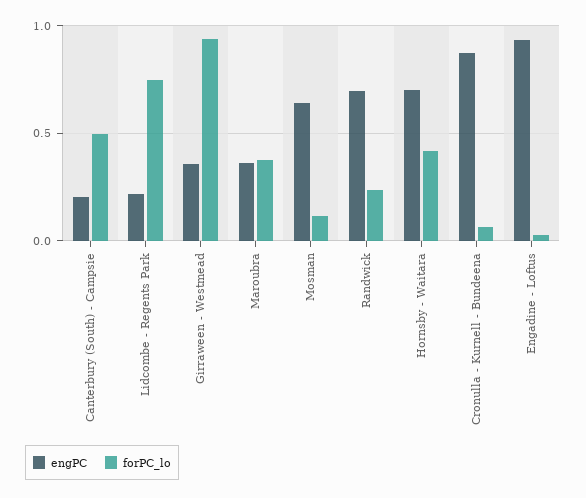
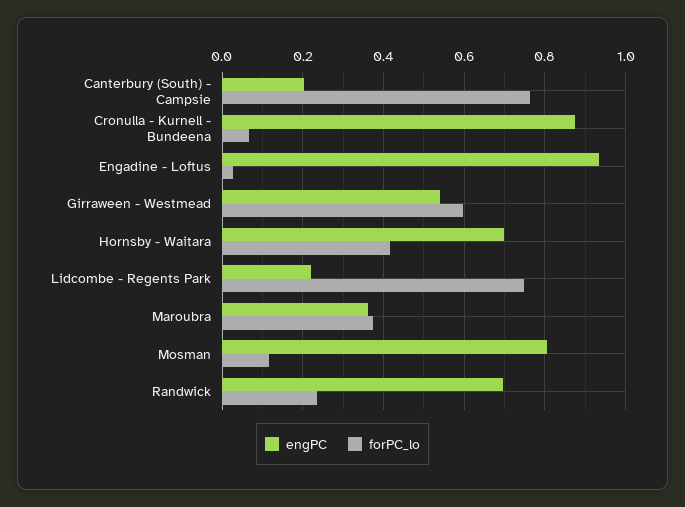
  {
    "engPC": {
      "Canterbury (South) - Campsie": 0.2,
      "Lidcombe - Regents Park": 0.22,
-     "Girraween - Westmead": 0.35,
+     "Girraween - Westmead": 0.54,
      "Maroubra": 0.36,
-     "Mosman": 0.65,
+     "Mosman": 0.8,
      "Randwick": 0.7,
      "Hornsby - Waitara": 0.7,
      "Cronulla - Kurnell - Bundeena": 0.88,
      "Engadine - Loftus": 0.94
    },
    "forPC_lo": {
-     "Canterbury (South) - Campsie": 0.5,
+     "Canterbury (South) - Campsie": 0.76,
      "Lidcombe - Regents Park": 0.74,
-     "Girraween - Westmead": 0.95,
+     "Girraween - Westmead": 0.6,
      "Maroubra": 0.38,
      "Mosman": 0.12,
      "Randwick": 0.24,
      "Hornsby - Waitara": 0.42,
      "Cronulla - Kurnell - Bundeena": 0.06,
      "Engadine - Loftus": 0.02
    }
  }

